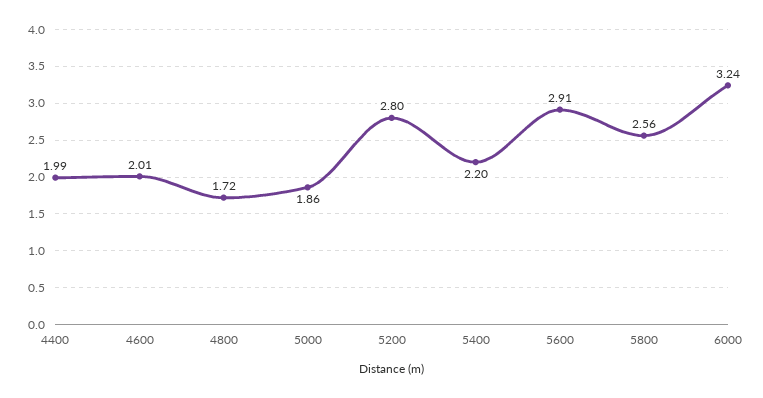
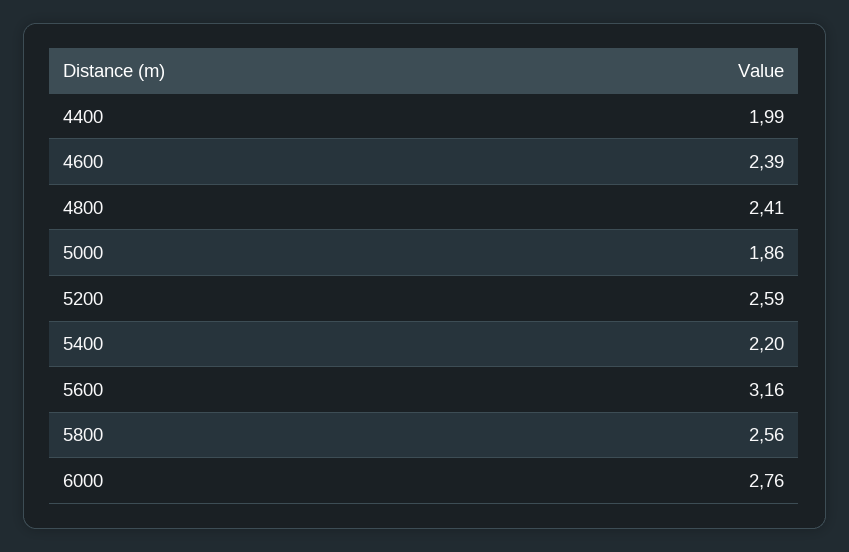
  {
    "4400": 1.99,
-   "4600": 2.01,
+   "4600": 2.39,
-   "4800": 1.72,
+   "4800": 2.41,
    "5000": 1.86,
-   "5200": 2.8,
+   "5200": 2.59,
    "5400": 2.2,
-   "5600": 2.91,
+   "5600": 3.16,
    "5800": 2.56,
-   "6000": 3.24
+   "6000": 2.76
  }

